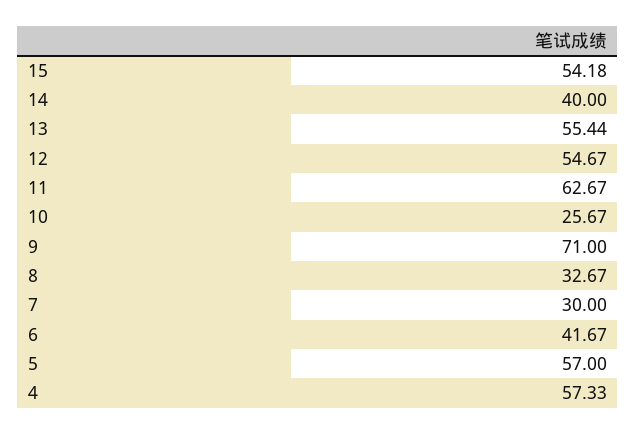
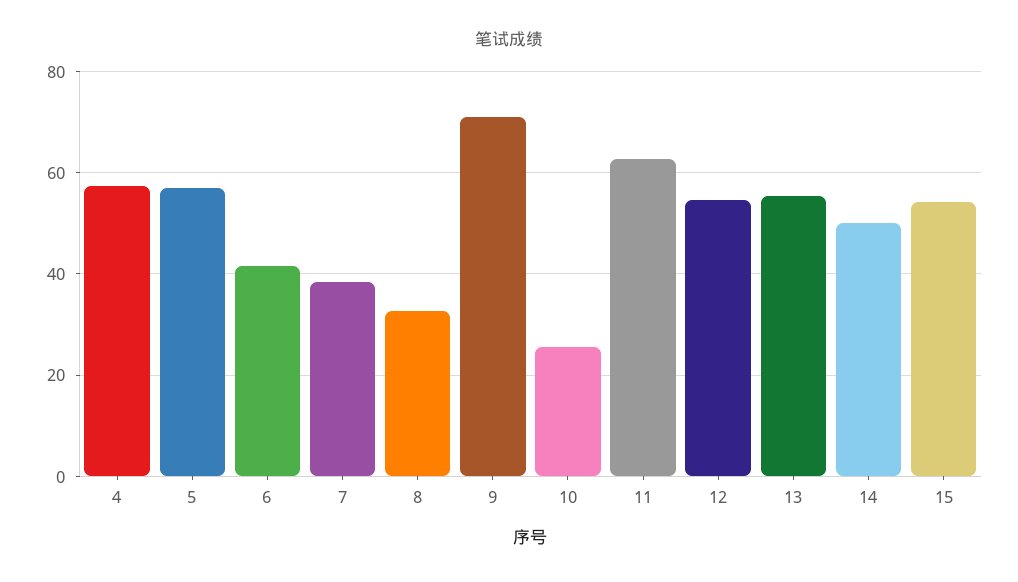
  {
    "15": 54.18,
-   "14": 40,
+   "14": 50,
    "13": 55.44,
    "12": 54.67,
    "11": 62.67,
    "10": 25.67,
    "9": 71,
    "8": 32.67,
-   "7": 30,
+   "7": 38,
    "6": 41.67,
    "5": 57,
    "4": 57.33
  }

